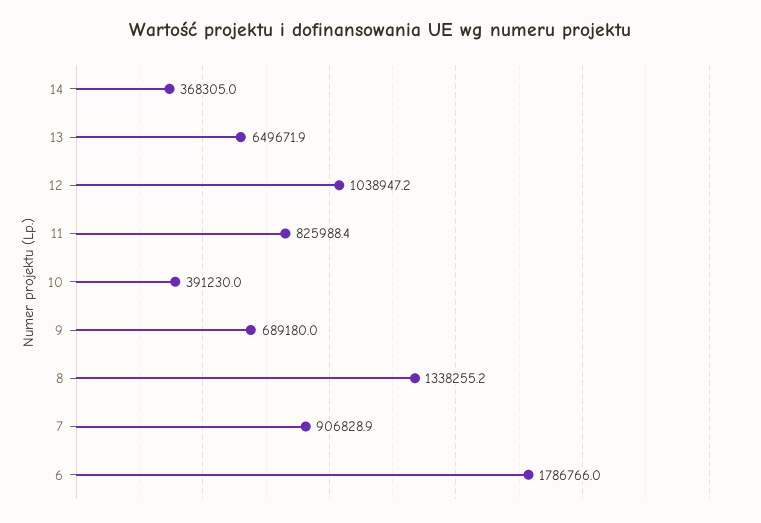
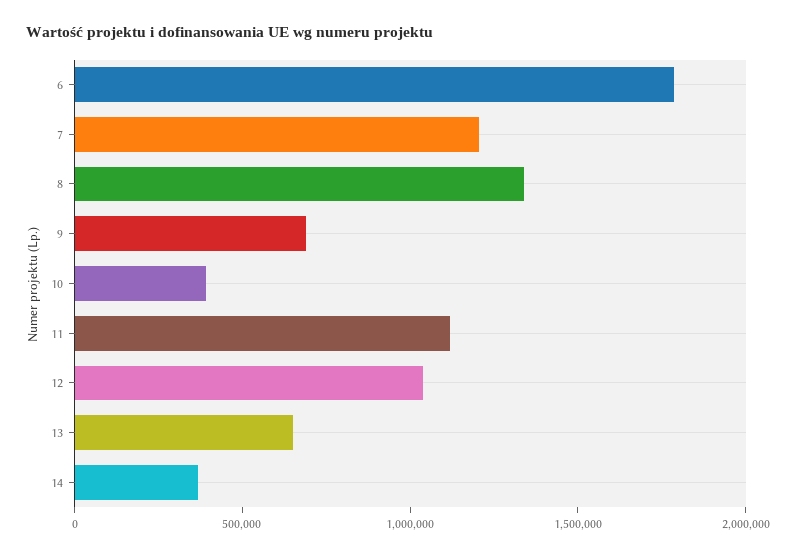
  {
    "14": 368305,
    "13": 649671.9,
    "12": 1038947.2,
-   "11": 825988.4,
+   "11": 1100000,
    "10": 391230,
    "9": 689180,
    "8": 1338255.2,
-   "7": 906828.9,
+   "7": 1200000,
    "6": 1786766
  }

